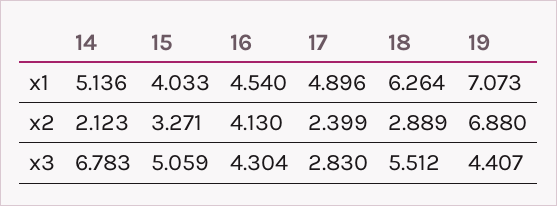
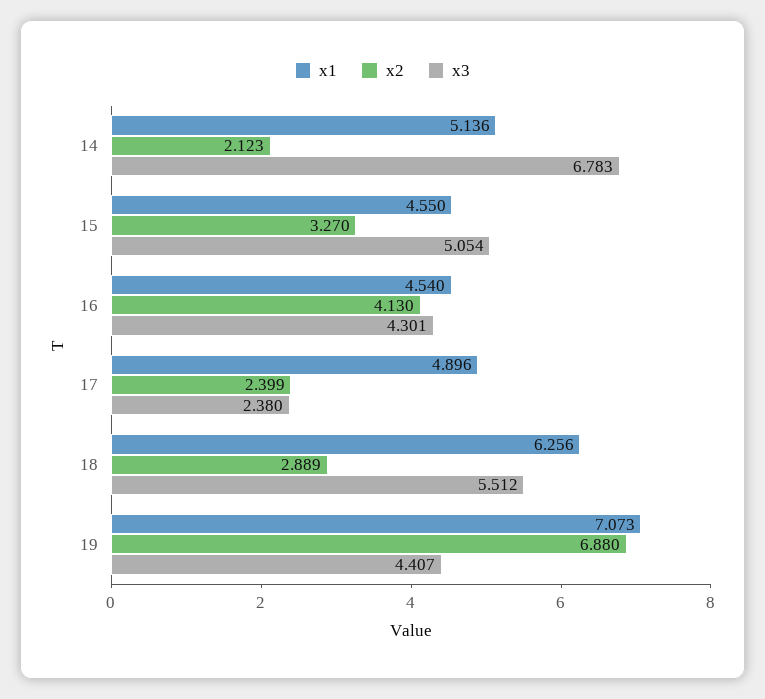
  {
    "x1": {
      "14": 5.136,
-     "15": 4.033,
+     "15": 4.55,
      "16": 4.54,
      "17": 4.896,
-     "18": 6.264,
+     "18": 6.256,
      "19": 7.073
    },
    "x2": {
      "14": 2.123,
-     "15": 3.271,
+     "15": 3.27,
      "16": 4.13,
      "17": 2.399,
      "18": 2.889,
      "19": 6.88
    },
    "x3": {
      "14": 6.783,
-     "15": 5.059,
+     "15": 5.054,
-     "16": 4.304,
+     "16": 4.301,
-     "17": 2.83,
+     "17": 2.38,
      "18": 5.512,
      "19": 4.407
    }
  }

